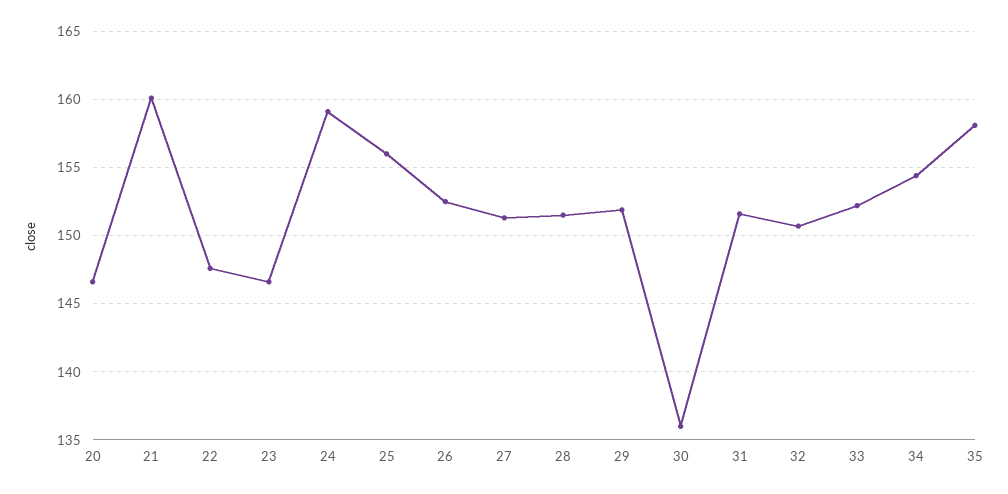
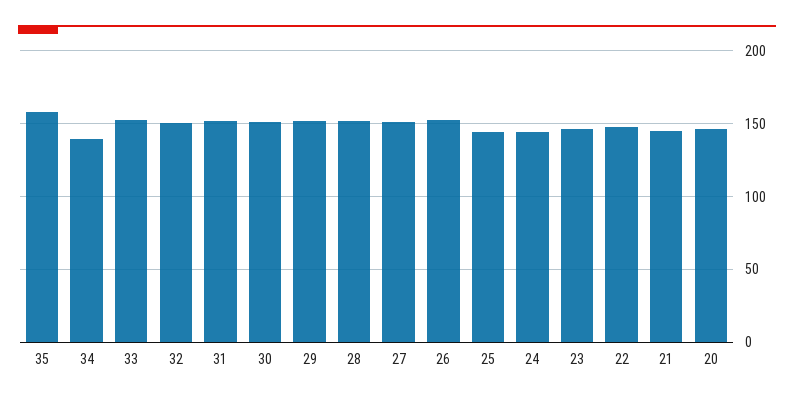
  {
    "20": 146.5,
-   "21": 160,
+   "21": 145,
    "22": 147.5,
    "23": 146.5,
-   "24": 159,
+   "24": 145,
-   "25": 156,
+   "25": 145,
    "26": 152.5,
    "27": 151.5,
    "28": 151.5,
    "29": 152,
-   "30": 136,
+   "30": 150,
    "31": 151.5,
    "32": 150.5,
    "33": 152,
-   "34": 154.5,
+   "34": 140,
    "35": 158
  }

